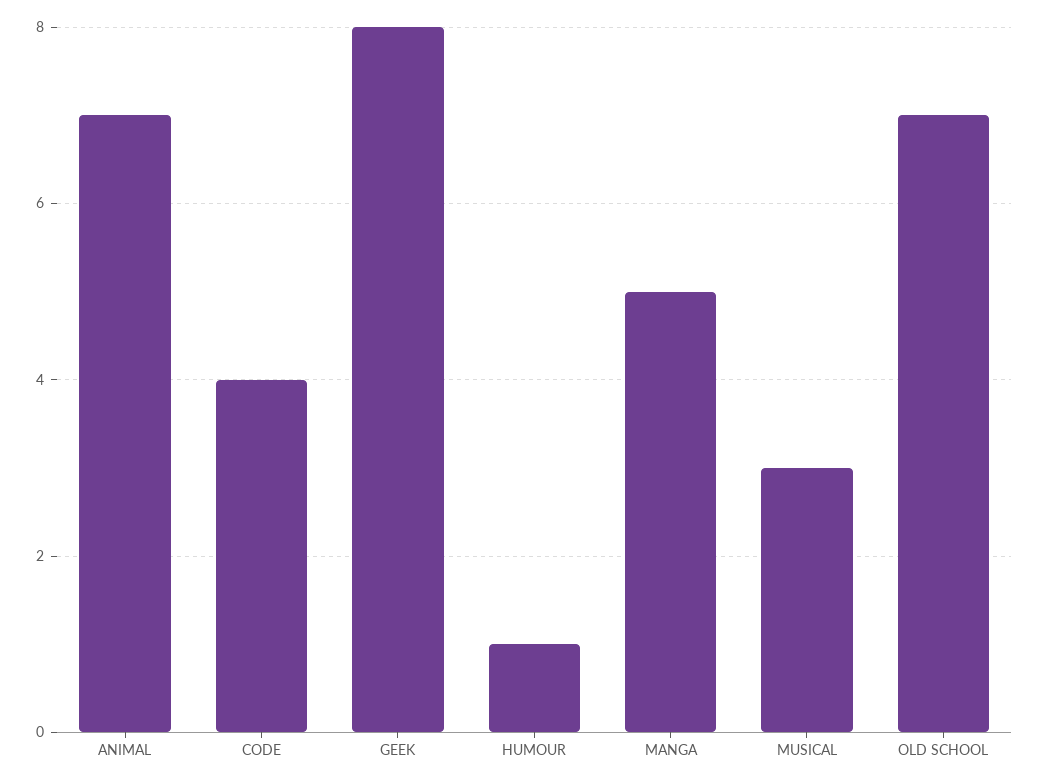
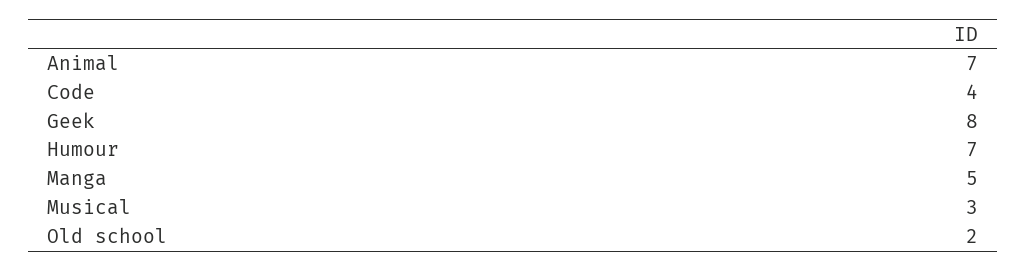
  {
    "ANIMAL": 7,
    "CODE": 4,
    "GEEK": 8,
-   "HUMOUR": 1,
+   "HUMOUR": 7,
    "MANGA": 5,
    "MUSICAL": 3,
-   "OLD SCHOOL": 7
+   "OLD SCHOOL": 2
  }

